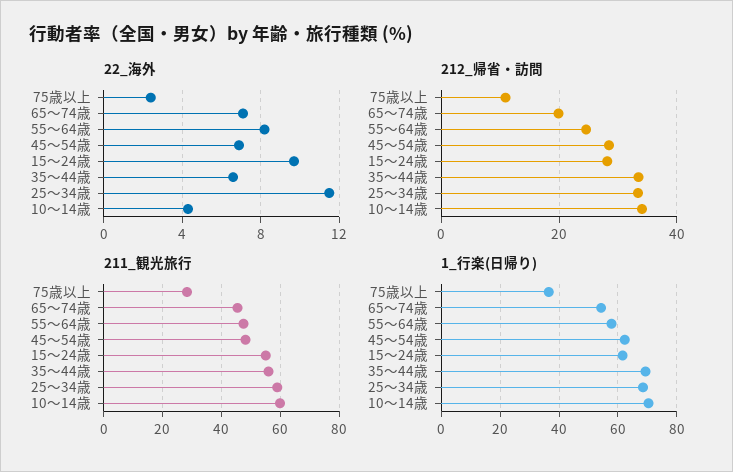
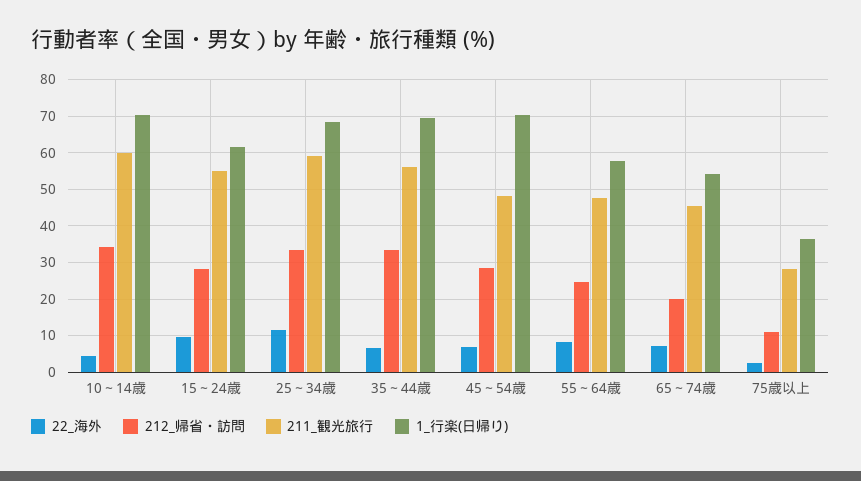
  {
    "22_海外": {
      "75歳以上": 2.5,
      "65～74歳": 7,
      "55～64歳": 8,
      "45～54歳": 7,
      "15～24歳": 9.5,
      "35～44歳": 6.5,
      "25～34歳": 11.5,
      "10～14歳": 4.5
    },
    "212_帰省・訪問": {
      "75歳以上": 10,
      "65～74歳": 20,
      "55～64歳": 24,
      "45～54歳": 28,
      "15～24歳": 28,
      "35～44歳": 34,
      "25～34歳": 34,
      "10～14歳": 34
    },
    "211_観光旅行": {
      "75歳以上": 28,
      "65～74歳": 46,
      "55～64歳": 48,
      "45～54歳": 48,
      "15～24歳": 56,
      "35～44歳": 56,
      "25～34歳": 60,
      "10～14歳": 60
    },
    "1_行楽(日帰り)": {
      "75歳以上": 36,
      "65～74歳": 54,
      "55～64歳": 58,
-     "45～54歳": 62.5,
+     "45～54歳": 70,
      "15～24歳": 62,
      "35～44歳": 70,
      "25～34歳": 68,
      "10～14歳": 70
    }
  }

